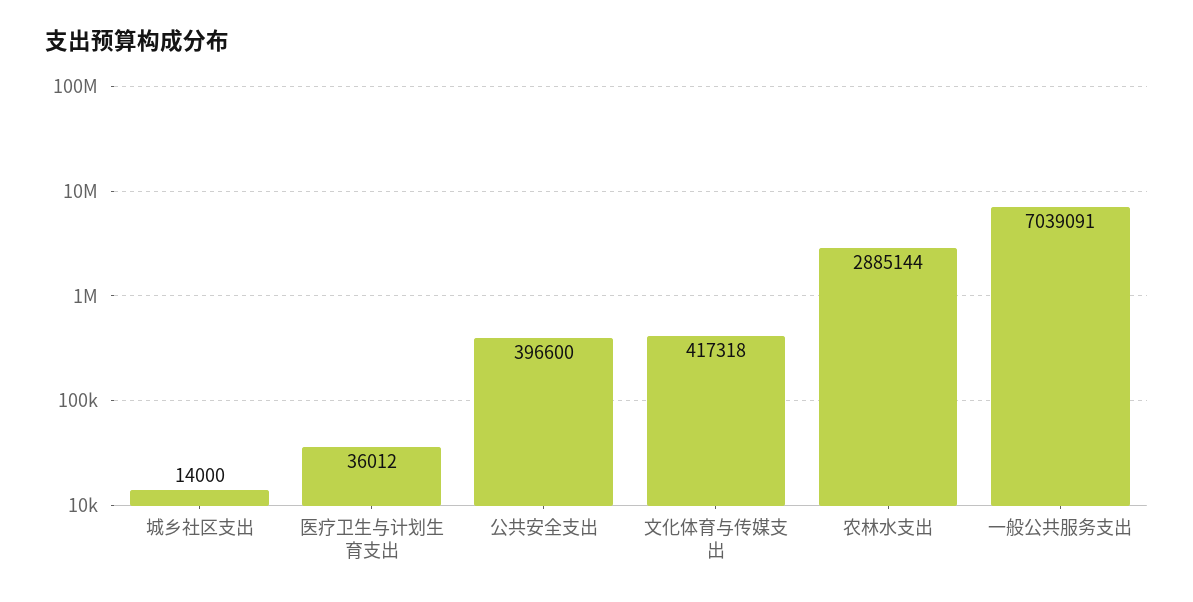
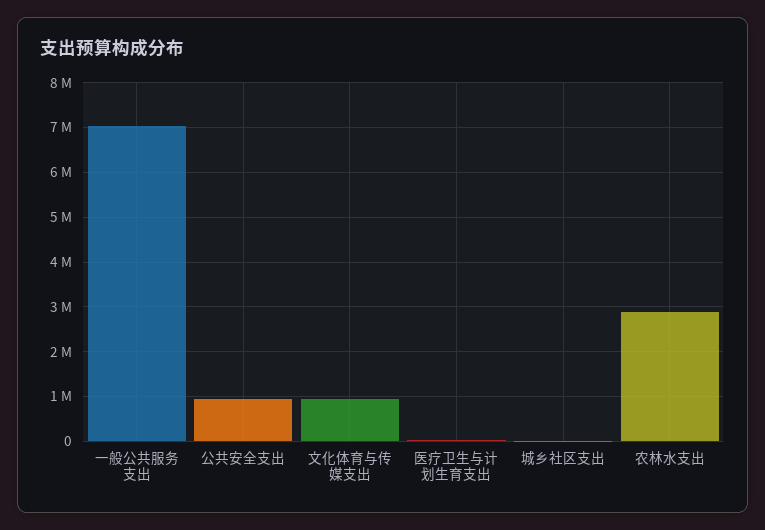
  {
    "城乡社区支出": 14000,
    "医疗卫生与计划生育支出": 36012,
-   "公共安全支出": 396600,
+   "公共安全支出": 1000000,
-   "文化体育与传媒支出": 417318,
+   "文化体育与传媒支出": 1000000,
    "农林水支出": 2885144,
    "一般公共服务支出": 7039091
  }

